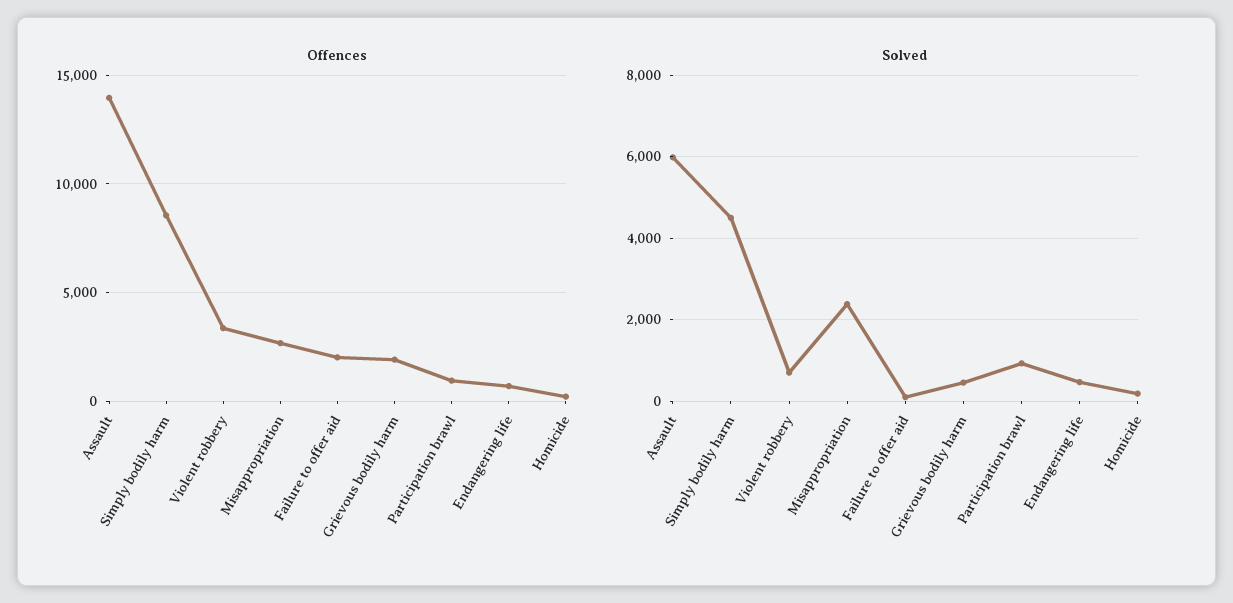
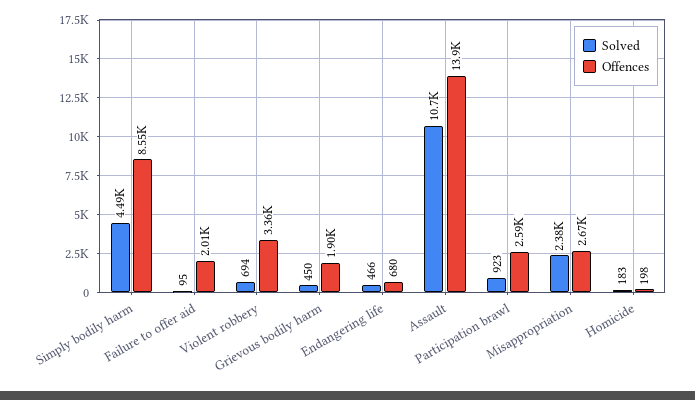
  {
    "Offences": {
      "Assault": 13900,
      "Simply bodily harm": 8550,
      "Violent robbery": 3360,
      "Misappropriation": 2670,
      "Failure to offer aid": 2010,
      "Grievous bodily harm": 1900,
-     "Participation brawl": 1000,
+     "Participation brawl": 2590,
      "Endangering life": 680,
      "Homicide": 198
    },
    "Solved": {
-     "Assault": 6000,
+     "Assault": 10700,
      "Simply bodily harm": 4490,
      "Violent robbery": 694,
      "Misappropriation": 2380,
      "Failure to offer aid": 95,
      "Grievous bodily harm": 450,
      "Participation brawl": 923,
      "Endangering life": 466,
      "Homicide": 183
    }
  }

